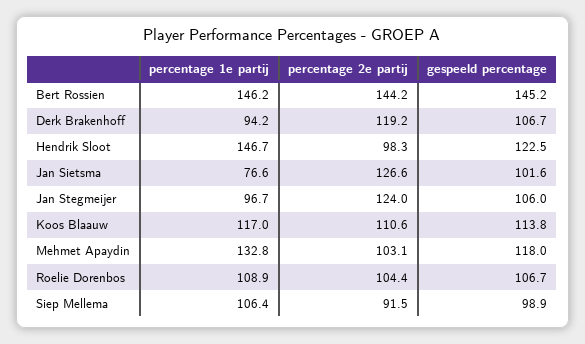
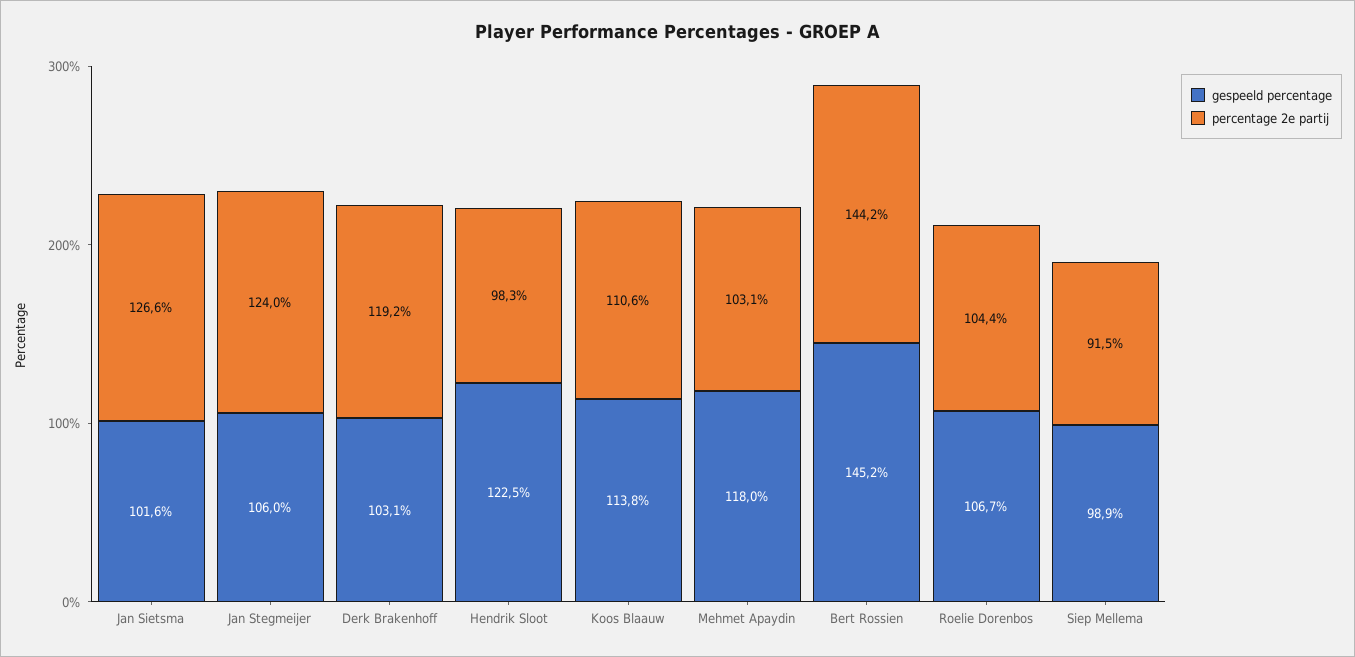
  {
-   "percentage 1e partij": {
-     "Bert Rossien": 146.2,
-     "Derk Brakenhoff": 94.2,
-     "Hendrik Sloot": 146.7,
-     "Jan Sietsma": 76.6,
-     "Jan Stegmeijer": 96.7,
-     "Koos Blaauw": 117,
-     "Mehmet Apaydin": 132.8,
-     "Roelie Dorenbos": 108.9,
-     "Siep Mellema": 106.4
-   },
    "percentage 2e partij": {
      "Bert Rossien": 144.2,
      "Derk Brakenhoff": 119.2,
      "Hendrik Sloot": 98.3,
      "Jan Sietsma": 126.6,
      "Jan Stegmeijer": 124,
      "Koos Blaauw": 110.6,
      "Mehmet Apaydin": 103.1,
      "Roelie Dorenbos": 104.4,
      "Siep Mellema": 91.5
    },
    "gespeeld percentage": {
      "Bert Rossien": 145.2,
-     "Derk Brakenhoff": 106.7,
+     "Derk Brakenhoff": 103.1,
      "Hendrik Sloot": 122.5,
      "Jan Sietsma": 101.6,
      "Jan Stegmeijer": 106,
      "Koos Blaauw": 113.8,
      "Mehmet Apaydin": 118,
      "Roelie Dorenbos": 106.7,
      "Siep Mellema": 98.9
    }
  }

